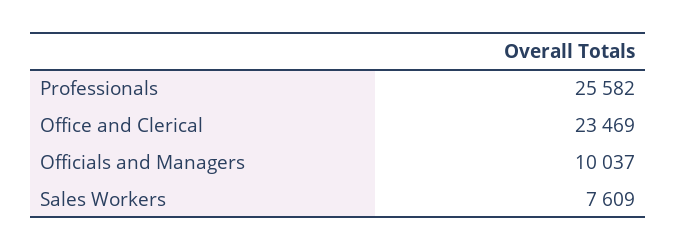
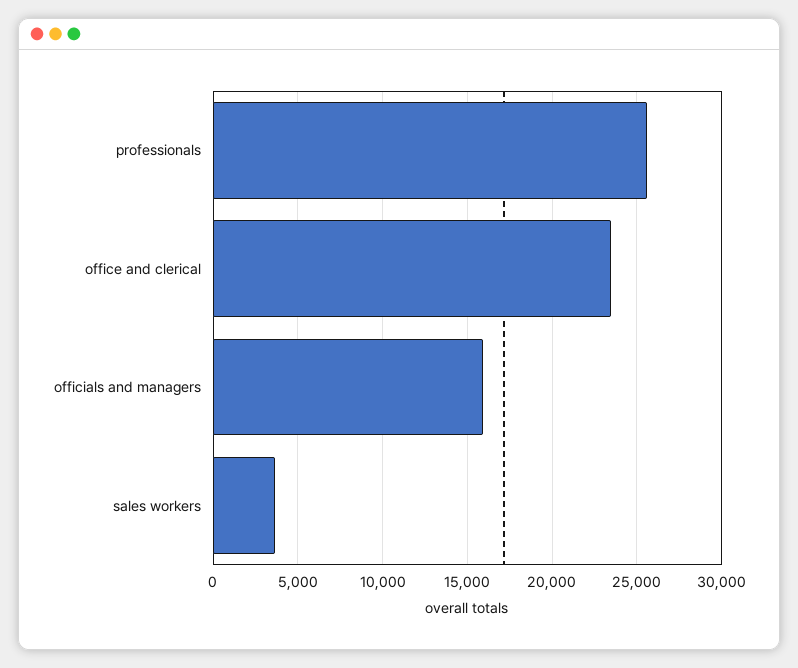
  {
    "Professionals": 25582,
    "Office and Clerical": 23469,
-   "Officials and Managers": 10037,
+   "Officials and Managers": 16000,
-   "Sales Workers": 7609
+   "Sales Workers": 3500
  }

